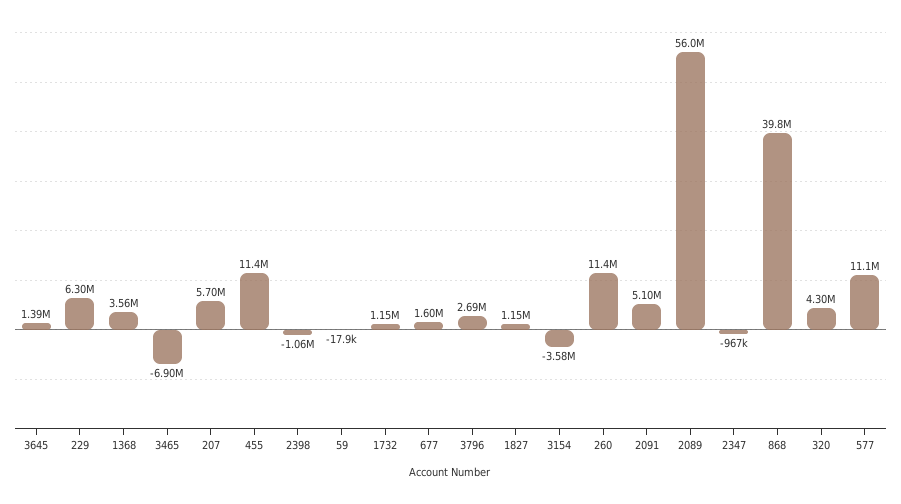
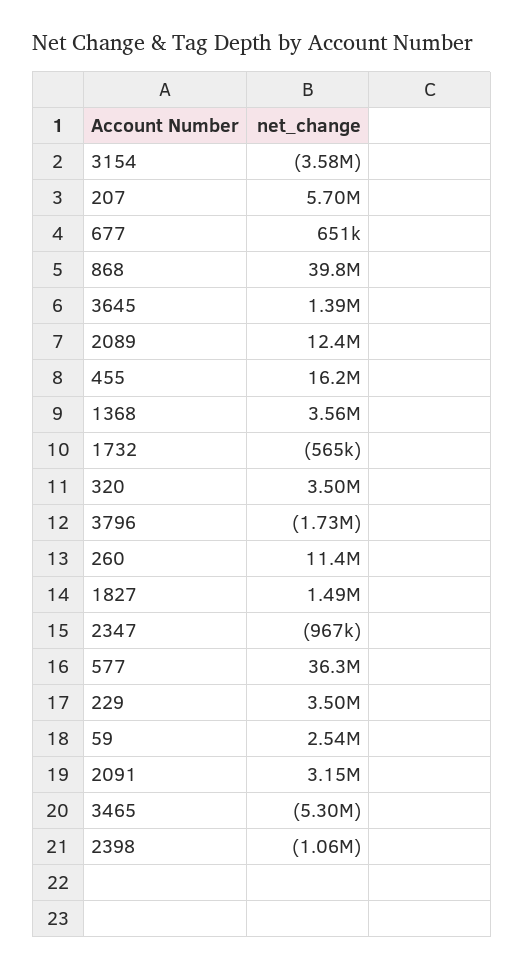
  {
    "3645": 1390000,
-   "229": 6300000,
+   "229": 3500000,
    "1368": 3560000,
-   "3465": -6900000,
+   "3465": -5300000,
    "207": 5700000,
-   "455": 11400000,
+   "455": 16200000,
    "2398": -1060000,
-   "59": -17900,
+   "59": 2540000,
-   "1732": 1150000,
+   "1732": -565000,
-   "677": 1600000,
+   "677": 651000,
-   "3796": 2690000,
+   "3796": -1730000,
-   "1827": 1150000,
+   "1827": 1490000,
    "3154": -3580000,
    "260": 11400000,
-   "2091": 5100000,
+   "2091": 3150000,
-   "2089": 56000000,
+   "2089": 12400000,
    "2347": -967000,
    "868": 39800000,
-   "320": 4300000,
+   "320": 3500000,
-   "577": 11100000
+   "577": 36300000
  }

